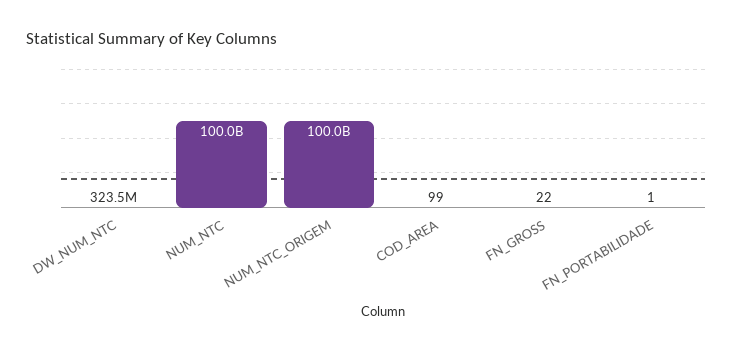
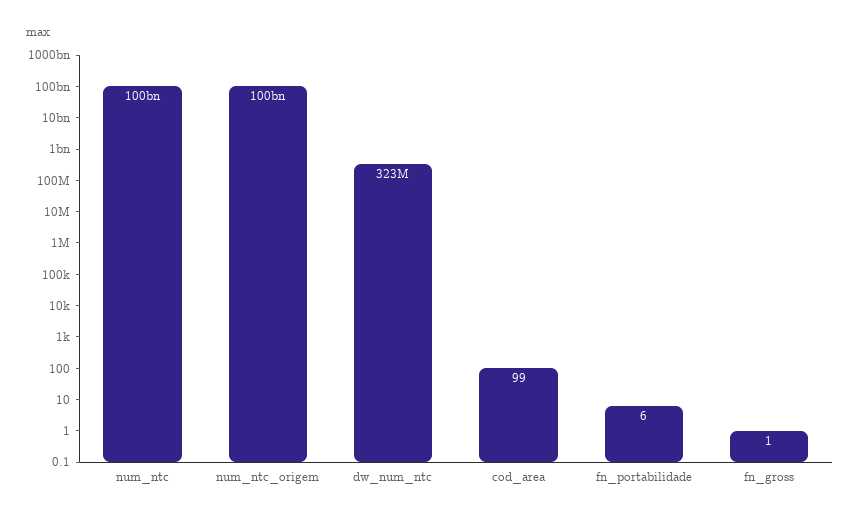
  {
    "DW_NUM_NTC": 323500000,
    "NUM_NTC": 100000000000,
    "NUM_NTC_ORIGEM": 100000000000,
    "COD_AREA": 99,
-   "FN_GROSS": 22,
+   "FN_GROSS": 1,
-   "FN_PORTABILIDADE": 1
+   "FN_PORTABILIDADE": 6
  }

